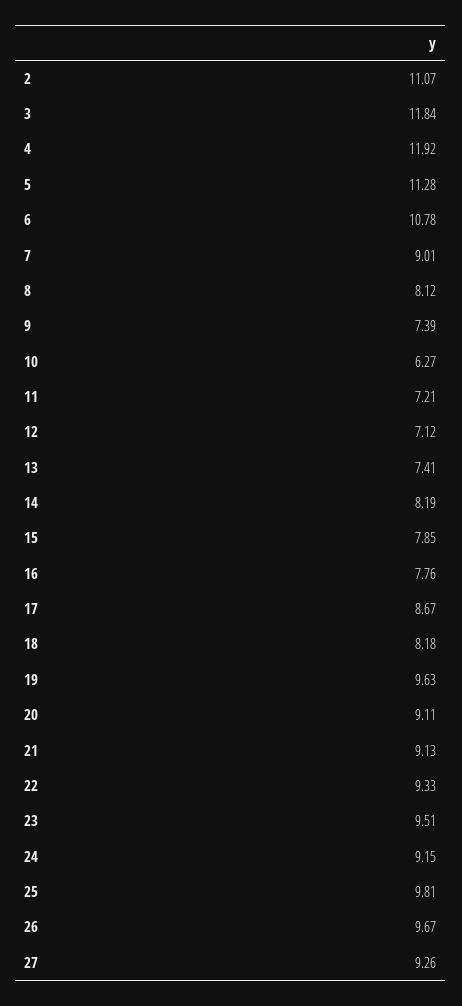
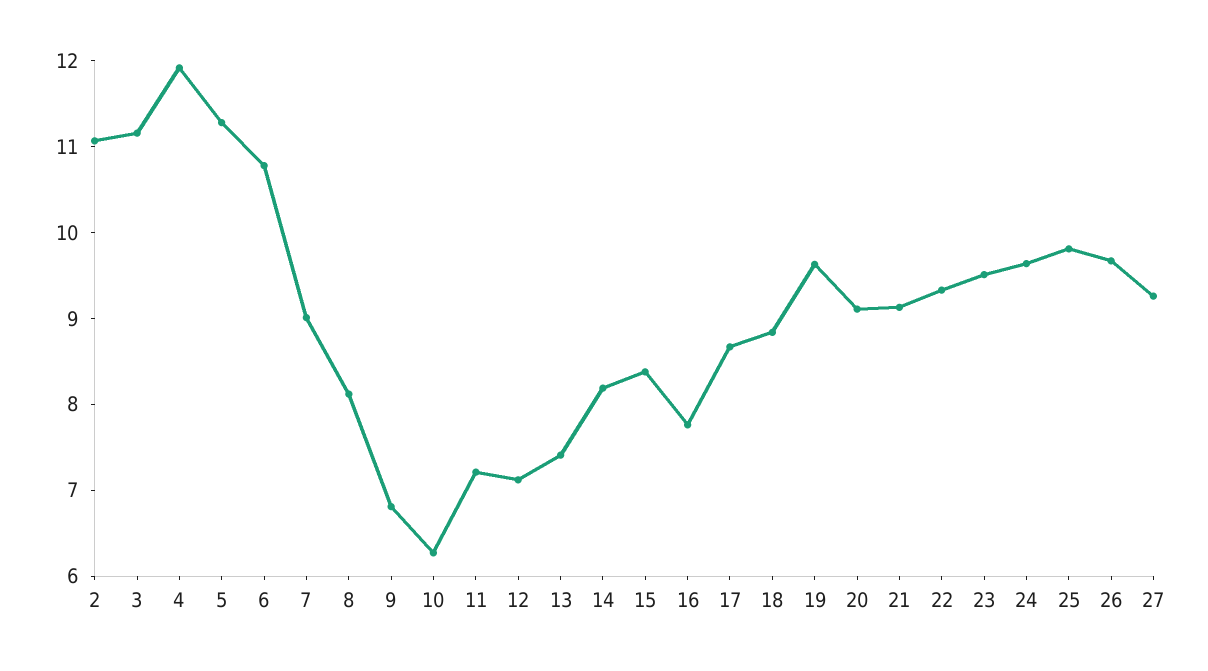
  {
    "2": 11.07,
-   "3": 11.84,
+   "3": 11.2,
    "4": 11.92,
    "5": 11.28,
    "6": 10.78,
    "7": 9.01,
    "8": 8.12,
-   "9": 7.39,
+   "9": 6.8,
    "10": 6.27,
    "11": 7.21,
    "12": 7.12,
    "13": 7.41,
    "14": 8.19,
-   "15": 7.85,
+   "15": 8.4,
    "16": 7.76,
    "17": 8.67,
-   "18": 8.18,
+   "18": 8.8,
    "19": 9.63,
    "20": 9.11,
    "21": 9.13,
    "22": 9.33,
    "23": 9.51,
-   "24": 9.15,
+   "24": 9.6,
    "25": 9.81,
    "26": 9.67,
    "27": 9.26
  }

